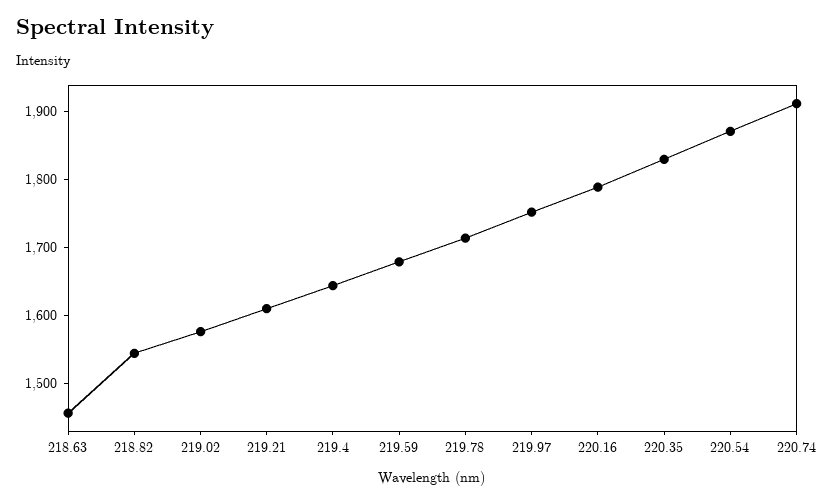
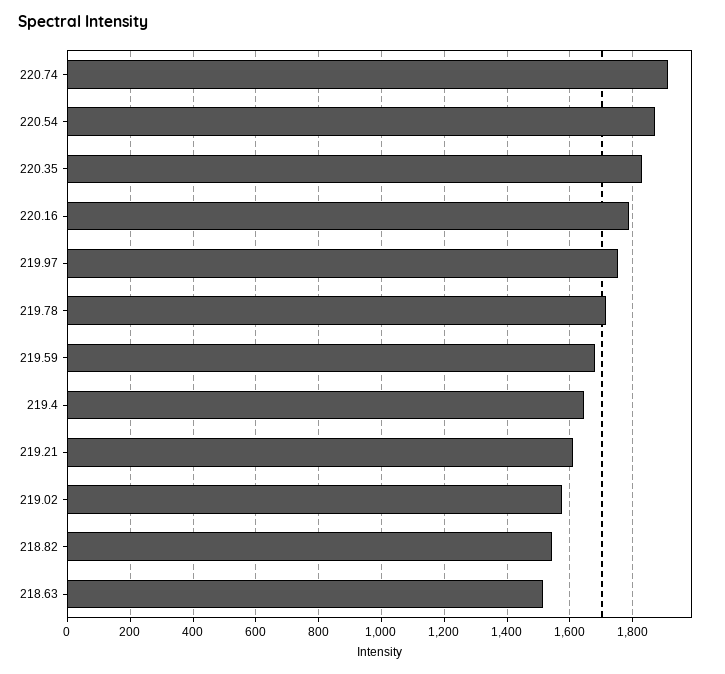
  {
-   "218.63": 1460,
+   "218.63": 1520,
    "218.82": 1540,
    "219.02": 1580,
    "219.21": 1620,
    "219.4": 1640,
    "219.59": 1680,
    "219.78": 1720,
    "219.97": 1760,
    "220.16": 1780,
    "220.35": 1840,
    "220.54": 1880,
    "220.74": 1920
  }

